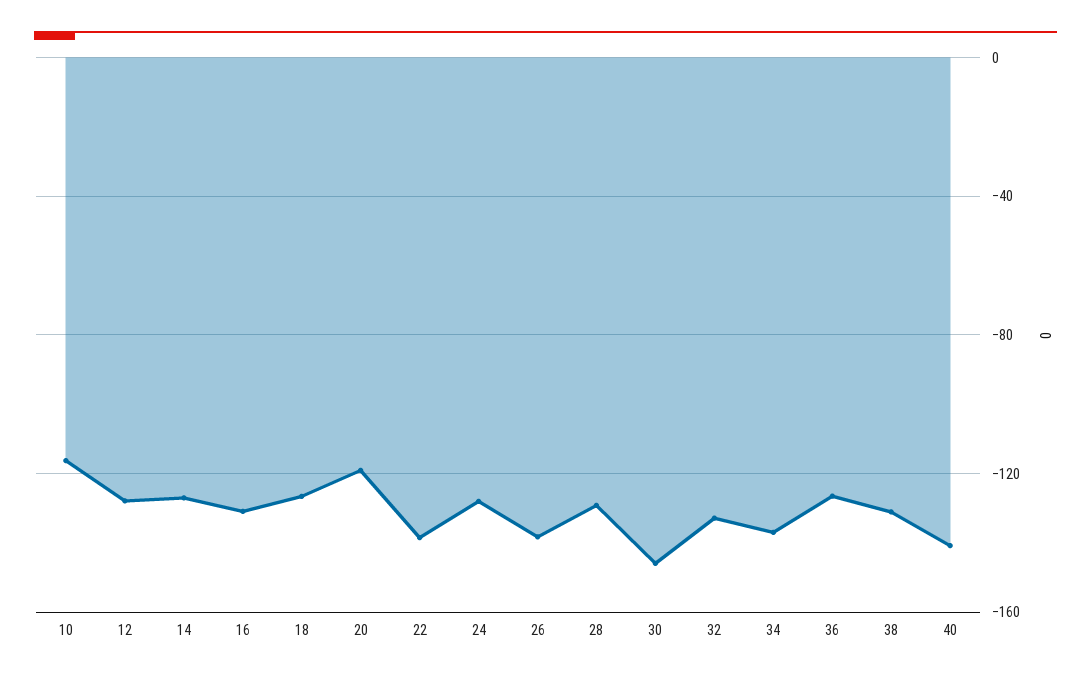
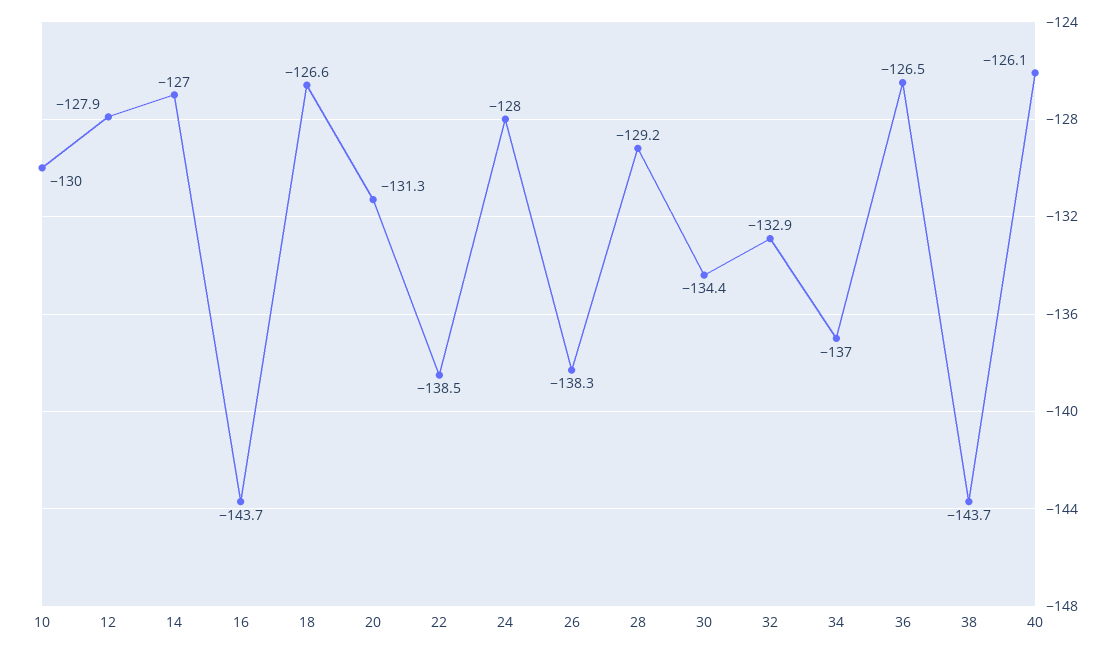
  {
-   "10": -115,
+   "10": -130,
    "12": -127.9,
    "14": -127,
-   "16": -130,
+   "16": -143.7,
    "18": -126.6,
-   "20": -120,
+   "20": -131.3,
    "22": -138.5,
    "24": -128,
    "26": -138.3,
    "28": -129.2,
-   "30": -145,
+   "30": -134.4,
    "32": -132.9,
    "34": -137,
    "36": -126.5,
-   "38": -130,
+   "38": -143.7,
-   "40": -140
+   "40": -126.1
  }

